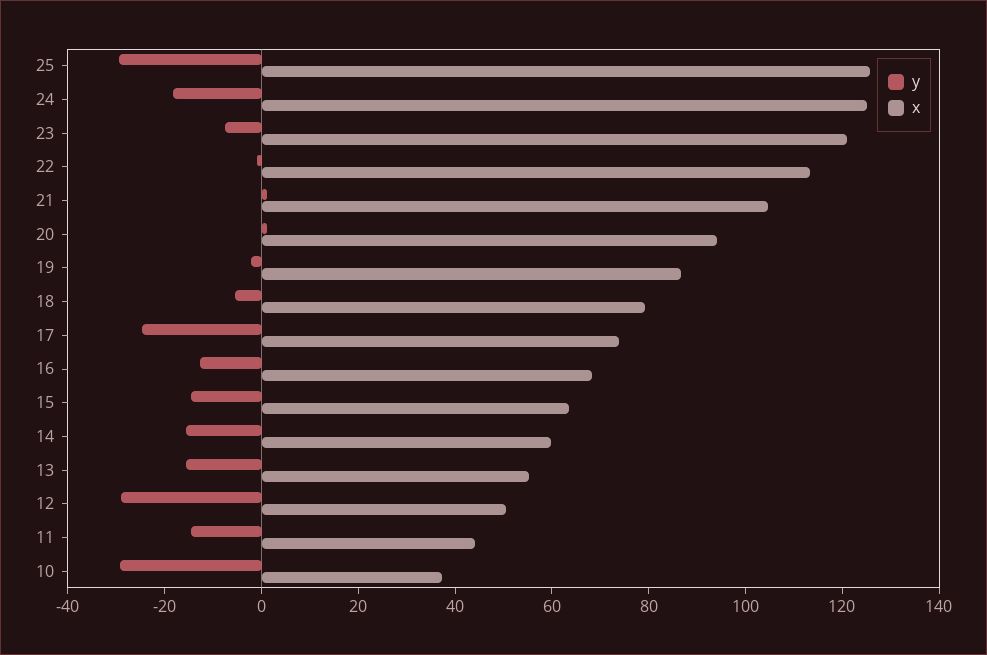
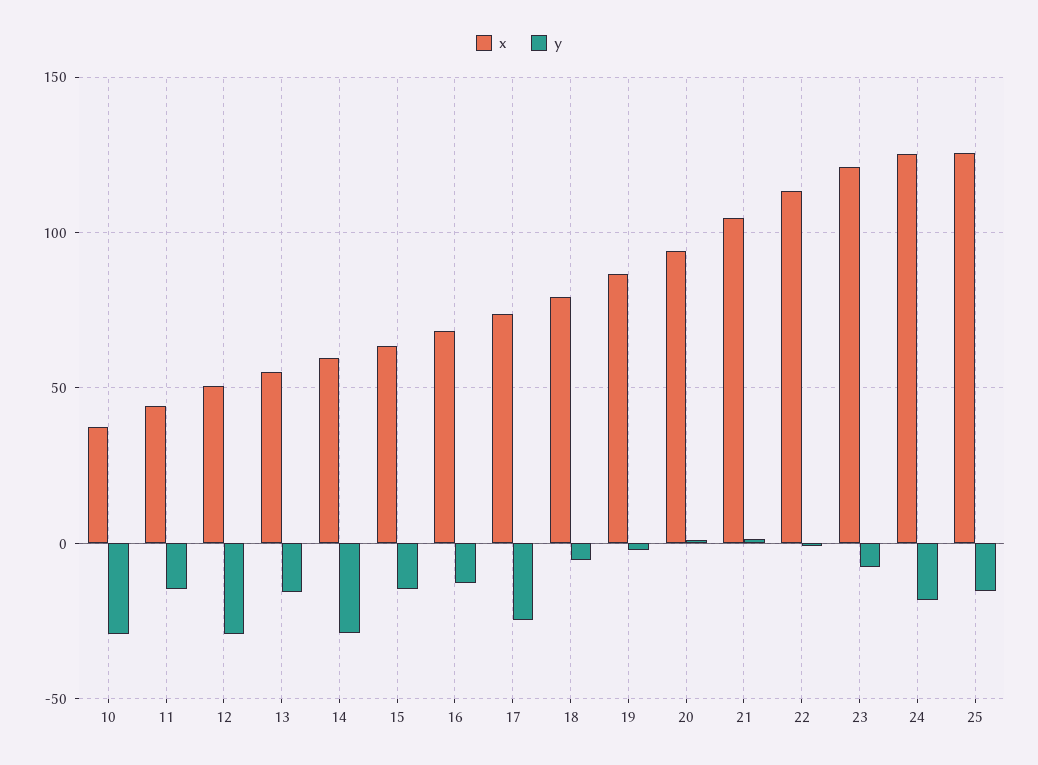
  {
    "y": {
-     "25": -30,
+     "25": -15,
      "24": -20,
      "23": -10,
      "22": 0,
      "21": 0,
      "20": 0,
      "19": 0,
      "18": -5,
      "17": -25,
      "16": -15,
      "15": -15,
-     "14": -15,
+     "14": -30,
      "13": -15,
      "12": -30,
      "11": -15,
      "10": -30
    },
    "x": {
      "25": 125,
      "24": 125,
      "23": 120,
      "22": 115,
      "21": 105,
      "20": 95,
      "19": 85,
      "18": 80,
      "17": 75,
      "16": 70,
      "15": 65,
      "14": 60,
      "13": 55,
      "12": 50,
      "11": 45,
      "10": 35
    }
  }

